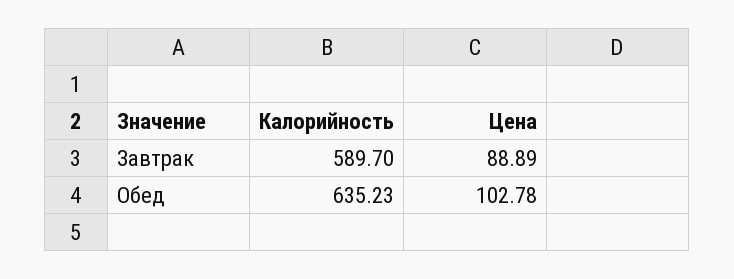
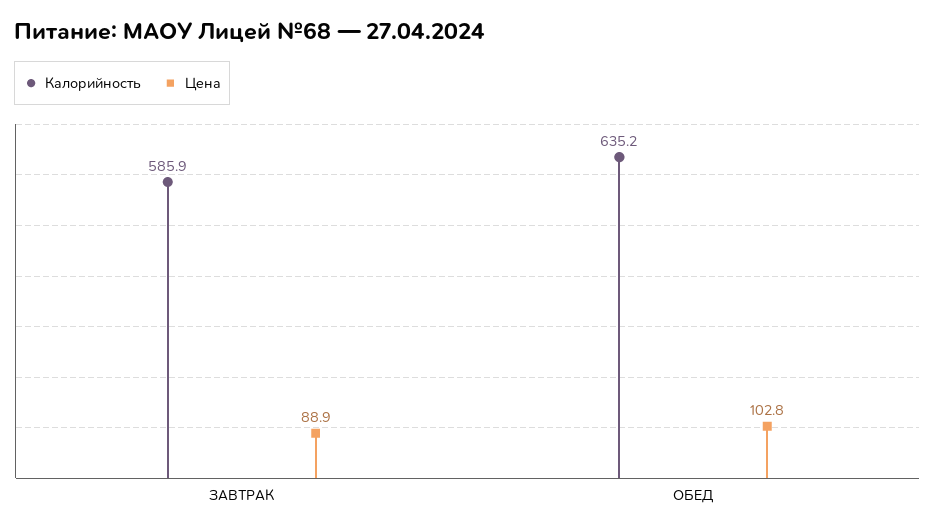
  {
    "Калорийность": {
-     "Завтрак": 589.7,
+     "Завтрак": 585.9,
      "Обед": 635.23
    },
    "Цена": {
      "Завтрак": 88.89,
      "Обед": 102.78
    }
  }

